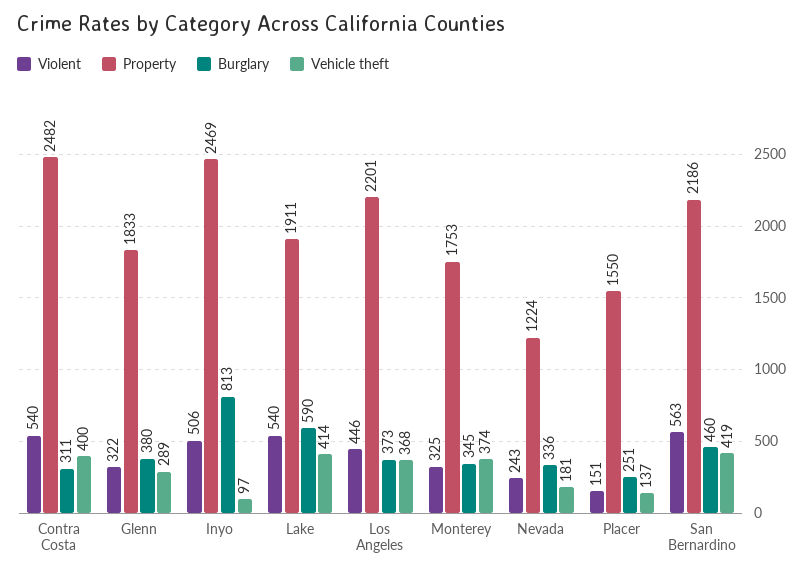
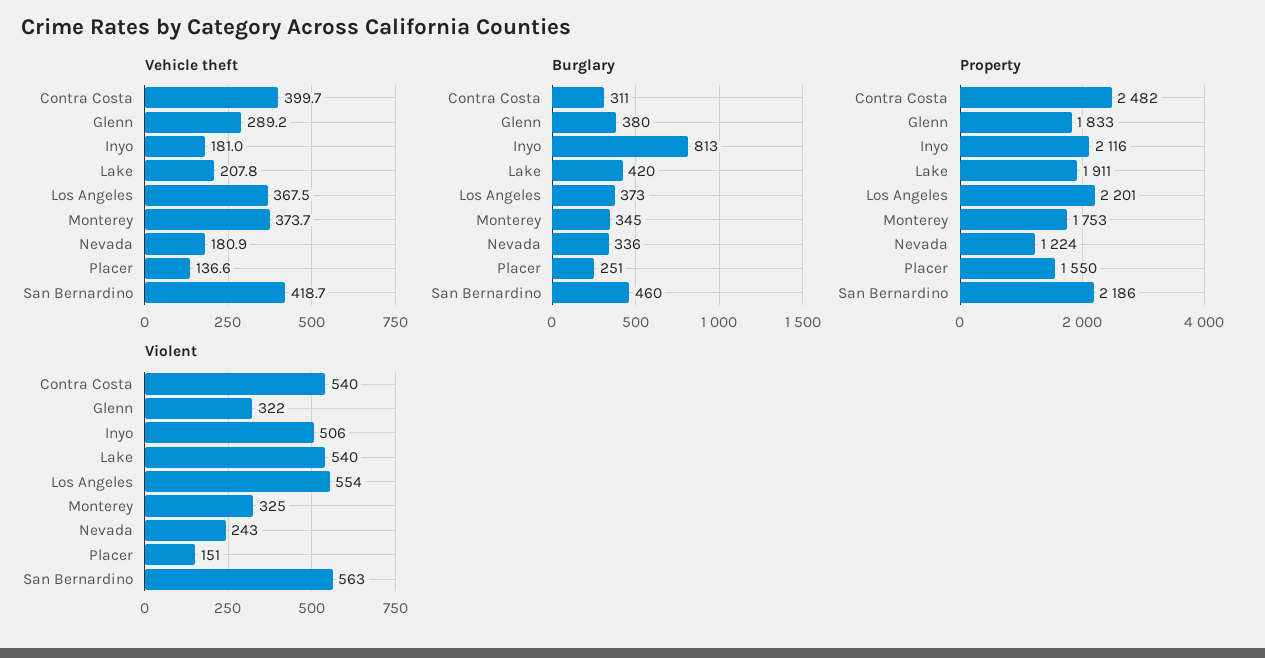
  {
    "Violent": {
      "Contra Costa": 540,
      "Glenn": 322,
      "Inyo": 506,
      "Lake": 540,
-     "Los Angeles": 446,
+     "Los Angeles": 554,
      "Monterey": 325,
      "Nevada": 243,
      "Placer": 151,
      "San Bernardino": 563
    },
    "Property": {
      "Contra Costa": 2482,
      "Glenn": 1833,
-     "Inyo": 2469,
+     "Inyo": 2116,
      "Lake": 1911,
      "Los Angeles": 2201,
      "Monterey": 1753,
      "Nevada": 1224,
      "Placer": 1550,
      "San Bernardino": 2186
    },
    "Burglary": {
      "Contra Costa": 311,
      "Glenn": 380,
      "Inyo": 813,
-     "Lake": 590,
+     "Lake": 420,
      "Los Angeles": 373,
      "Monterey": 345,
      "Nevada": 336,
      "Placer": 251,
      "San Bernardino": 460
    },
    "Vehicle theft": {
      "Contra Costa": 399.7,
      "Glenn": 289.2,
-     "Inyo": 97,
+     "Inyo": 181,
-     "Lake": 414,
+     "Lake": 207.8,
      "Los Angeles": 367.5,
      "Monterey": 373.7,
      "Nevada": 180.9,
      "Placer": 136.6,
      "San Bernardino": 418.7
    }
  }

